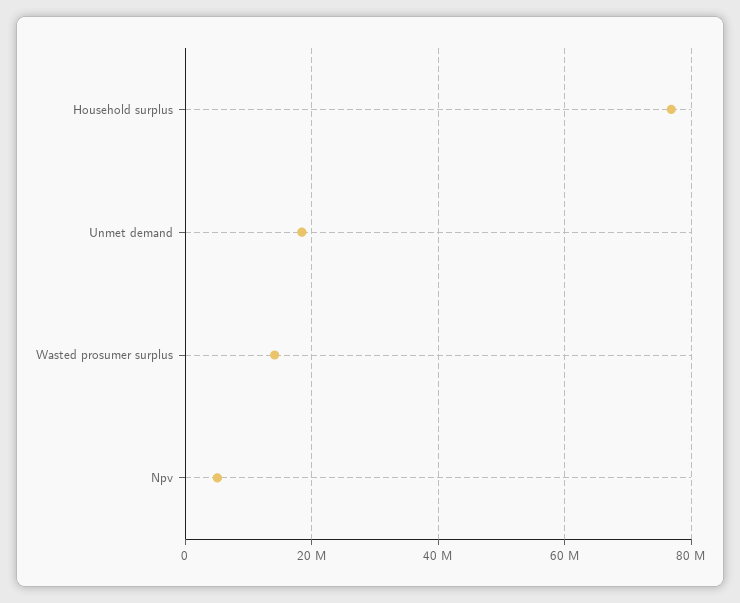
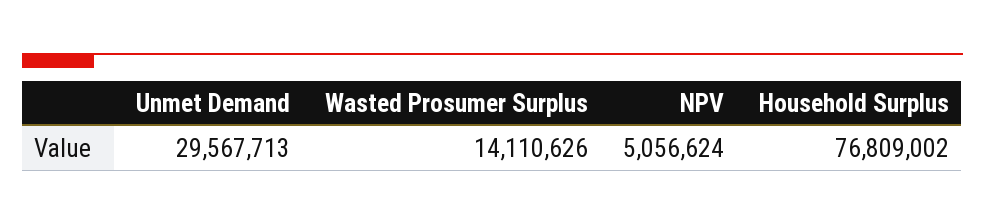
  {
    "Household surplus": 76809002,
-   "Unmet demand": 18000000,
+   "Unmet demand": 29567713,
    "Wasted prosumer surplus": 14110626,
    "Npv": 5056624
  }

